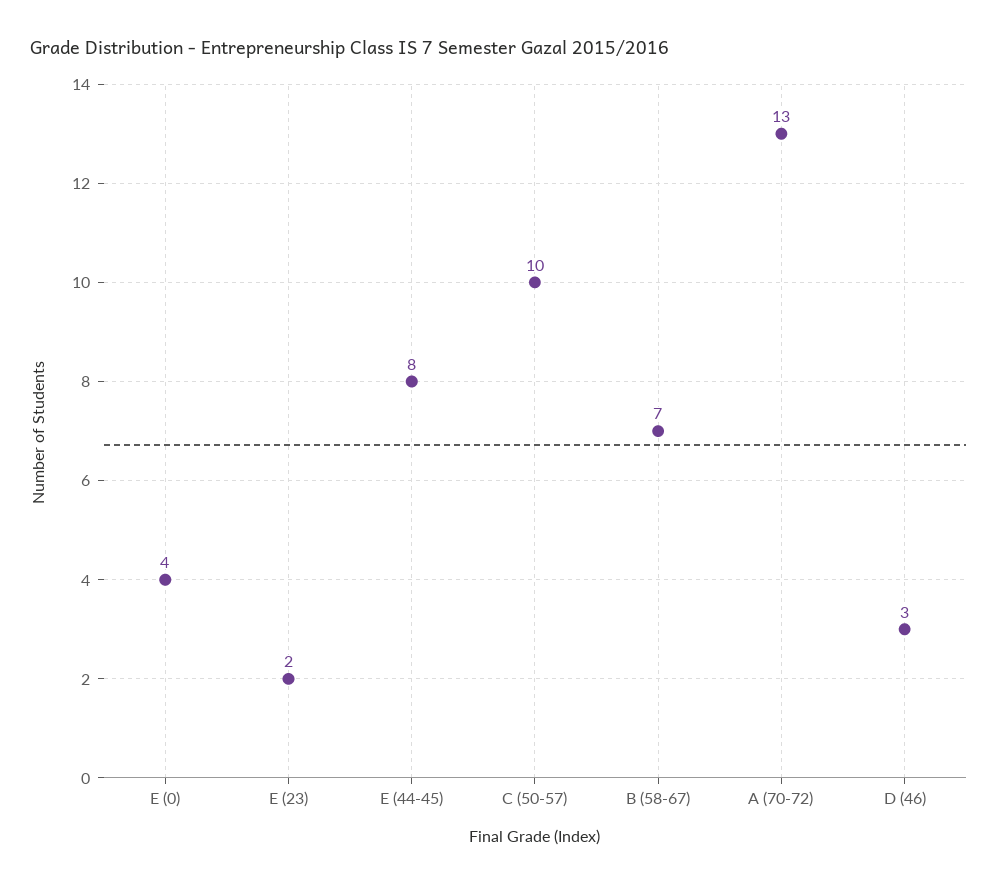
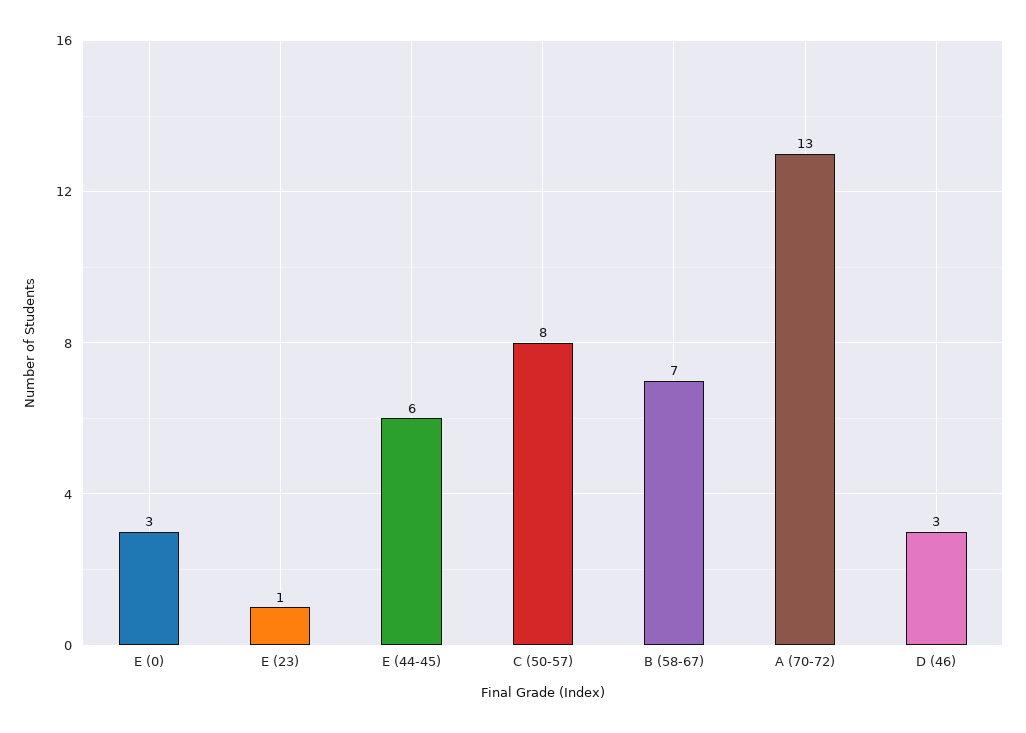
  {
-   "E (0)": 4,
+   "E (0)": 3,
-   "E (23)": 2,
+   "E (23)": 1,
-   "E (44-45)": 8,
+   "E (44-45)": 6,
-   "C (50-57)": 10,
+   "C (50-57)": 8,
    "B (58-67)": 7,
    "A (70-72)": 13,
    "D (46)": 3
  }

